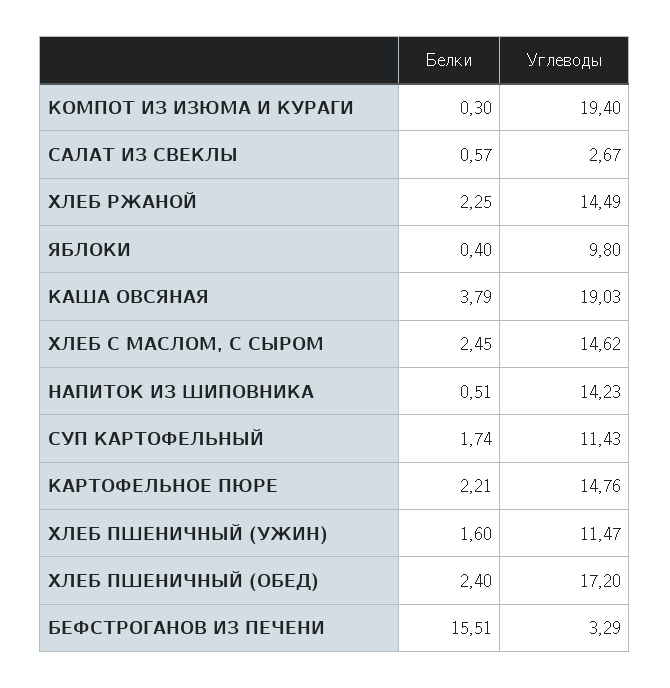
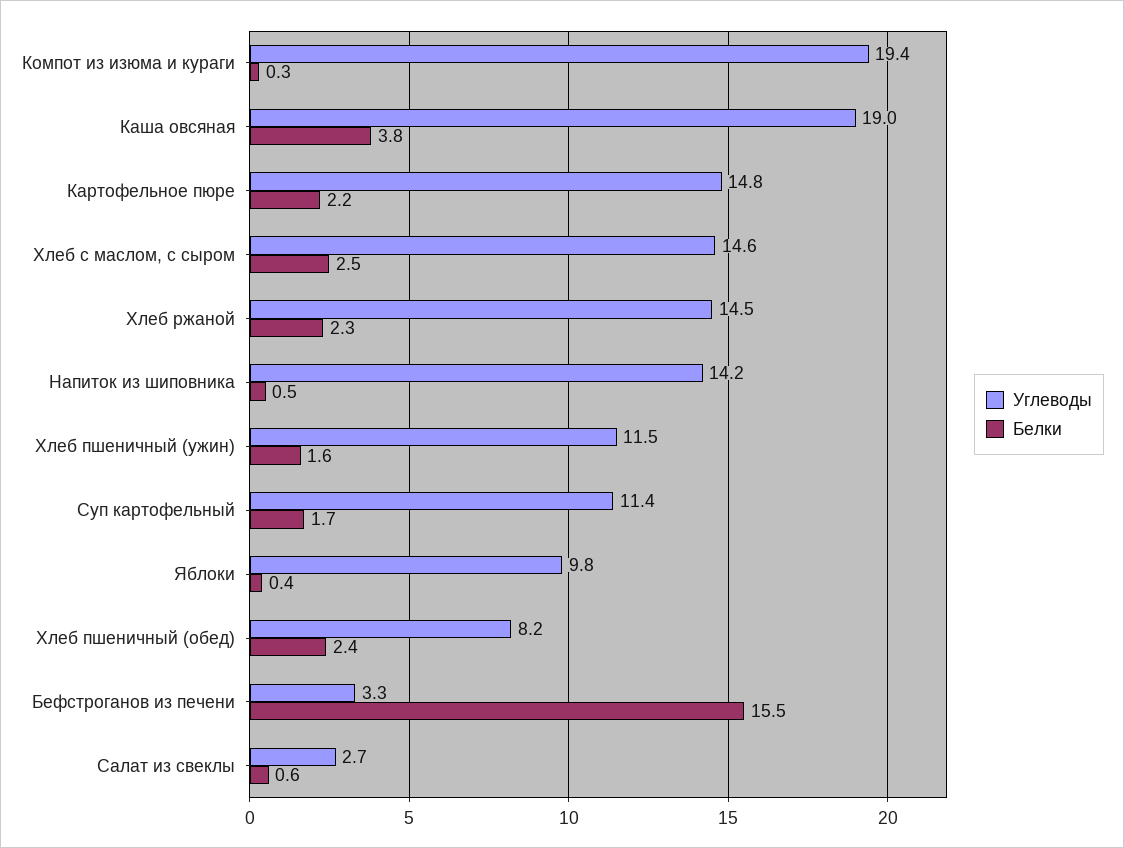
  {
    "Белки": {
      "КОМПОТ ИЗ ИЗЮМА И КУРАГИ": 0.3,
      "САЛАТ ИЗ СВЕКЛЫ": 0.57,
      "ХЛЕБ РЖАНОЙ": 2.25,
      "ЯБЛОКИ": 0.4,
      "КАША ОВСЯНАЯ": 3.79,
      "ХЛЕБ С МАСЛОМ, С СЫРОМ": 2.45,
      "НАПИТОК ИЗ ШИПОВНИКА": 0.51,
      "СУП КАРТОФЕЛЬНЫЙ": 1.74,
      "КАРТОФЕЛЬНОЕ ПЮРЕ": 2.21,
      "ХЛЕБ ПШЕНИЧНЫЙ (УЖИН)": 1.6,
      "ХЛЕБ ПШЕНИЧНЫЙ (ОБЕД)": 2.4,
      "БЕФСТРОГАНОВ ИЗ ПЕЧЕНИ": 15.51
    },
    "Углеводы": {
      "КОМПОТ ИЗ ИЗЮМА И КУРАГИ": 19.4,
      "САЛАТ ИЗ СВЕКЛЫ": 2.67,
      "ХЛЕБ РЖАНОЙ": 14.49,
      "ЯБЛОКИ": 9.8,
      "КАША ОВСЯНАЯ": 19.03,
      "ХЛЕБ С МАСЛОМ, С СЫРОМ": 14.62,
      "НАПИТОК ИЗ ШИПОВНИКА": 14.23,
      "СУП КАРТОФЕЛЬНЫЙ": 11.43,
      "КАРТОФЕЛЬНОЕ ПЮРЕ": 14.76,
      "ХЛЕБ ПШЕНИЧНЫЙ (УЖИН)": 11.47,
-     "ХЛЕБ ПШЕНИЧНЫЙ (ОБЕД)": 17.2,
+     "ХЛЕБ ПШЕНИЧНЫЙ (ОБЕД)": 8.2,
      "БЕФСТРОГАНОВ ИЗ ПЕЧЕНИ": 3.29
    }
  }

